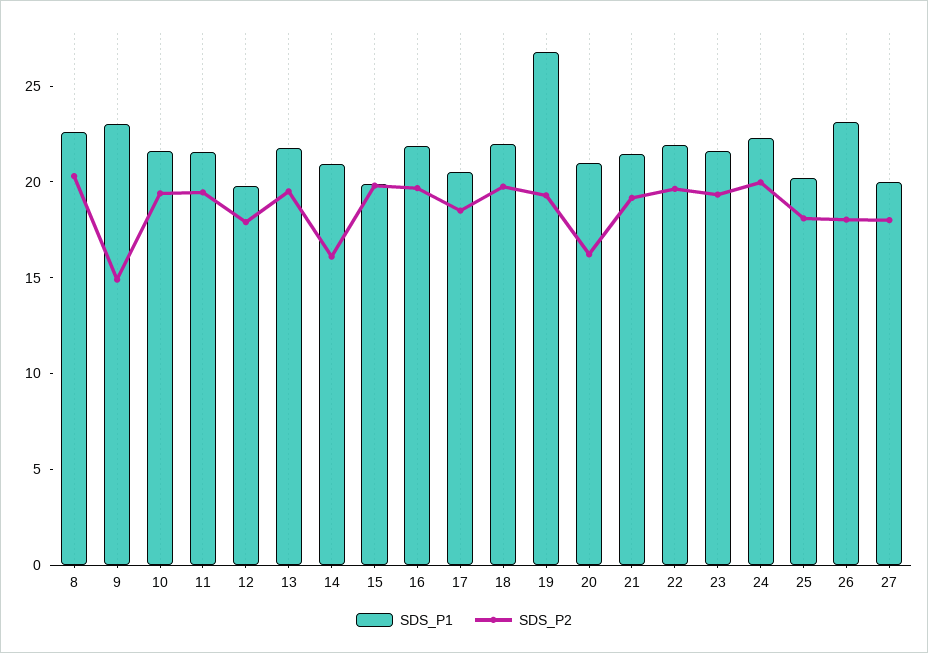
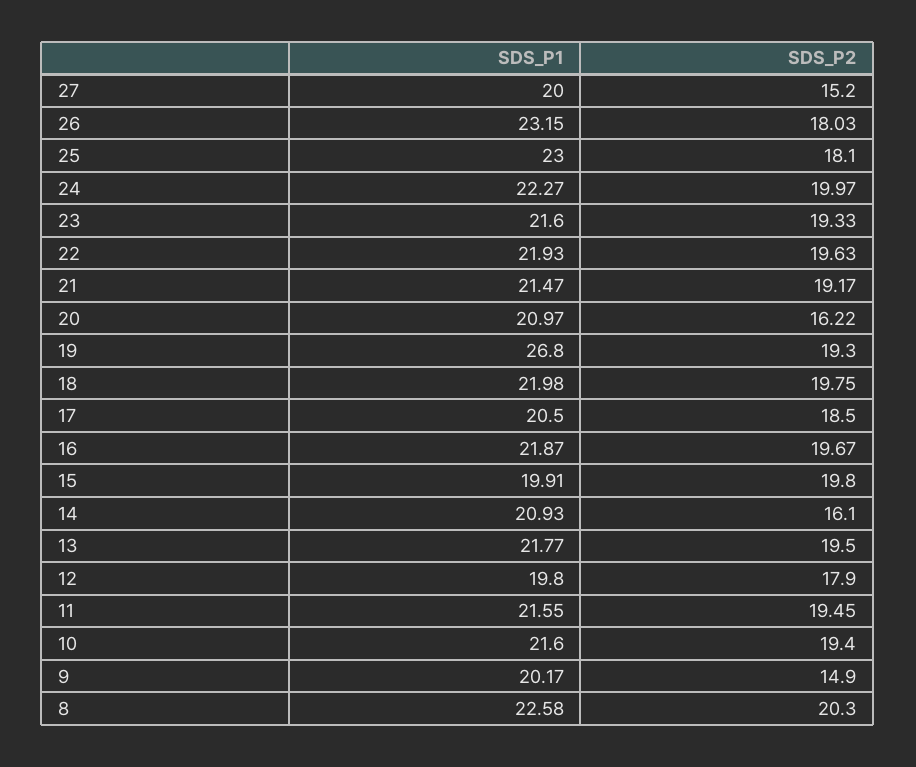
  {
    "SDS_P1": {
      "8": 22.58,
-     "9": 23,
+     "9": 20.17,
      "10": 21.6,
      "11": 21.55,
      "12": 19.8,
      "13": 21.77,
      "14": 20.93,
      "15": 19.91,
      "16": 21.87,
      "17": 20.5,
      "18": 21.98,
      "19": 26.8,
      "20": 20.97,
      "21": 21.47,
      "22": 21.93,
      "23": 21.6,
      "24": 22.27,
-     "25": 20,
+     "25": 23,
      "26": 23.15,
      "27": 20
    },
    "SDS_P2": {
      "8": 20.3,
      "9": 14.9,
      "10": 19.4,
      "11": 19.45,
      "12": 17.9,
      "13": 19.5,
      "14": 16.1,
      "15": 19.8,
      "16": 19.67,
      "17": 18.5,
      "18": 19.75,
      "19": 19.3,
      "20": 16.22,
      "21": 19.17,
      "22": 19.63,
      "23": 19.33,
      "24": 19.97,
      "25": 18.1,
      "26": 18.03,
-     "27": 18
+     "27": 15.2
    }
  }

